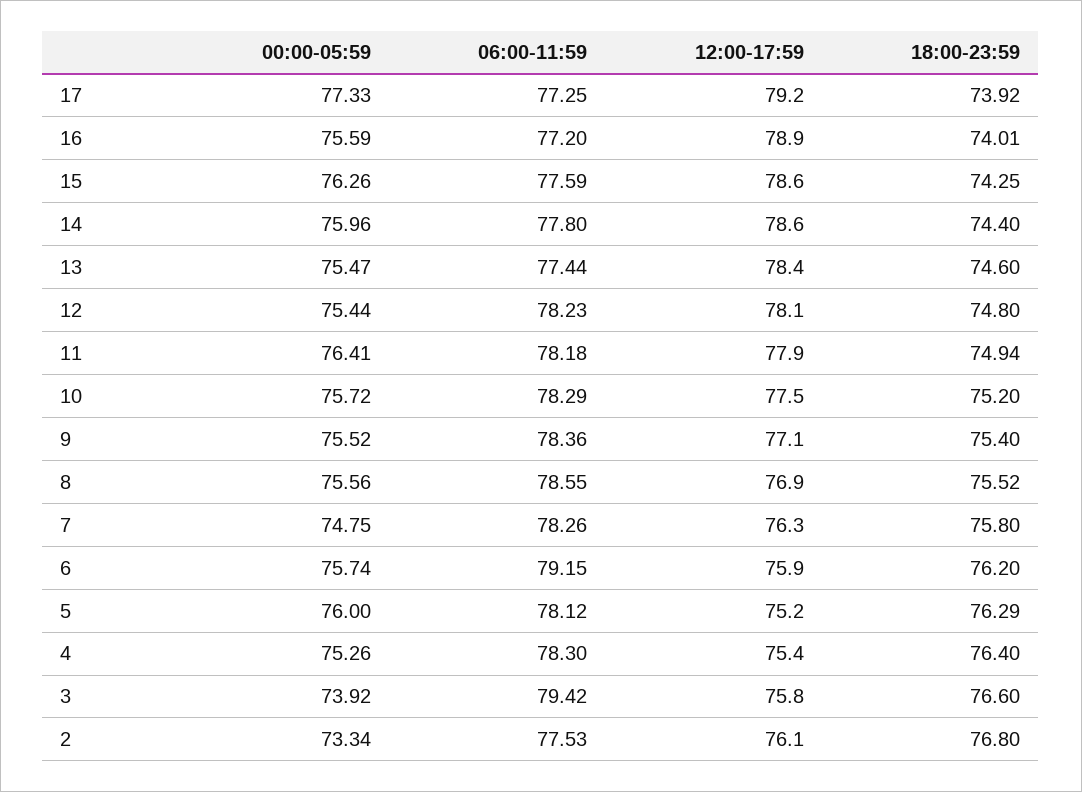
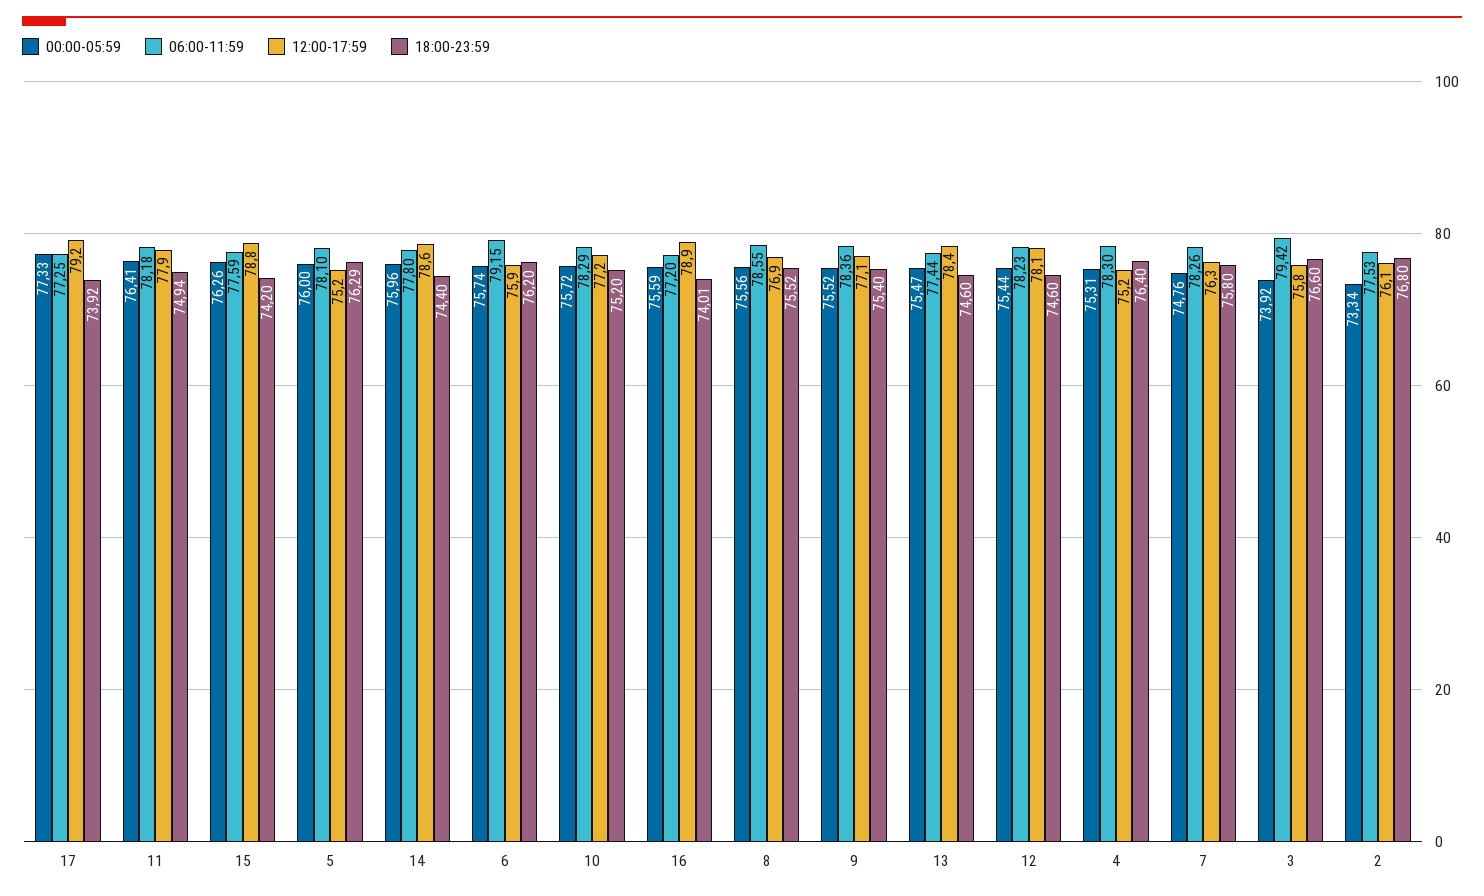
  {
    "00:00-05:59": {
      "17": 77.33,
      "16": 75.59,
      "15": 76.26,
      "14": 75.96,
      "13": 75.47,
      "12": 75.44,
      "11": 76.41,
      "10": 75.72,
      "9": 75.52,
      "8": 75.56,
-     "7": 74.75,
+     "7": 74.76,
      "6": 75.74,
      "5": 76,
-     "4": 75.26,
+     "4": 75.31,
      "3": 73.92,
      "2": 73.34
    },
    "06:00-11:59": {
      "17": 77.25,
      "16": 77.2,
      "15": 77.59,
      "14": 77.8,
      "13": 77.44,
      "12": 78.23,
      "11": 78.18,
      "10": 78.29,
      "9": 78.36,
      "8": 78.55,
      "7": 78.26,
      "6": 79.15,
-     "5": 78.12,
+     "5": 78.1,
      "4": 78.3,
      "3": 79.42,
      "2": 77.53
    },
    "12:00-17:59": {
      "17": 79.2,
      "16": 78.9,
-     "15": 78.6,
+     "15": 78.8,
      "14": 78.6,
      "13": 78.4,
      "12": 78.1,
      "11": 77.9,
-     "10": 77.5,
+     "10": 77.2,
      "9": 77.1,
      "8": 76.9,
      "7": 76.3,
      "6": 75.9,
      "5": 75.2,
-     "4": 75.4,
+     "4": 75.2,
      "3": 75.8,
      "2": 76.1
    },
    "18:00-23:59": {
      "17": 73.92,
      "16": 74.01,
-     "15": 74.25,
+     "15": 74.2,
      "14": 74.4,
      "13": 74.6,
-     "12": 74.8,
+     "12": 74.6,
      "11": 74.94,
      "10": 75.2,
      "9": 75.4,
      "8": 75.52,
      "7": 75.8,
      "6": 76.2,
      "5": 76.29,
      "4": 76.4,
      "3": 76.6,
      "2": 76.8
    }
  }

